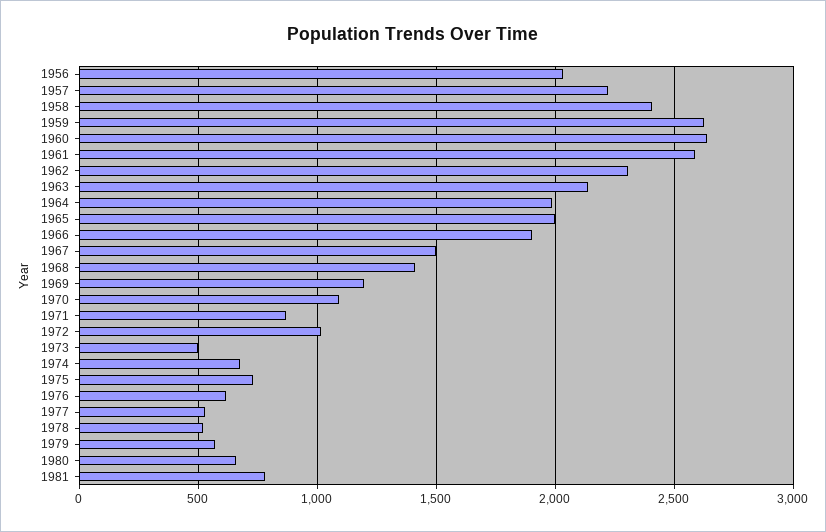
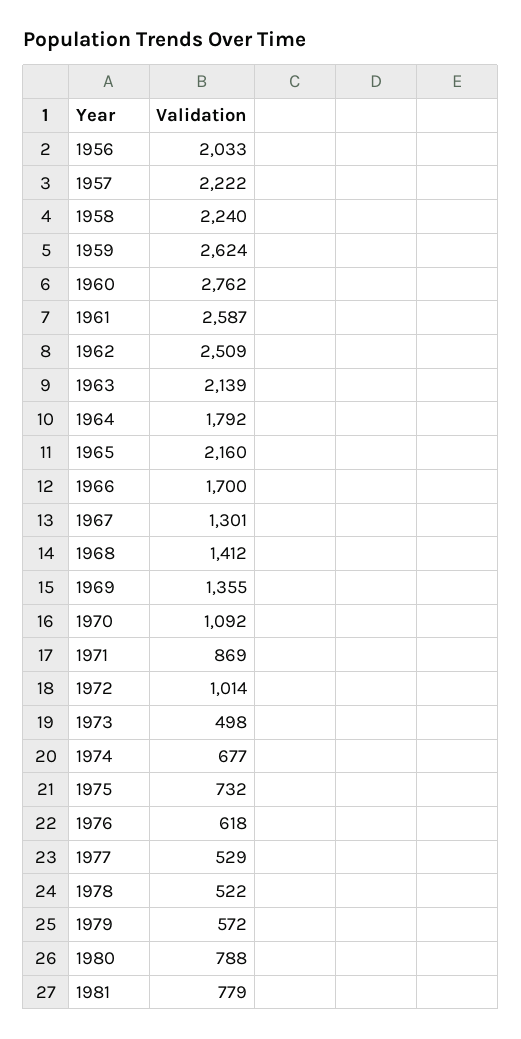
  {
    "1956": 2033,
    "1957": 2222,
-   "1958": 2400,
+   "1958": 2240,
    "1959": 2624,
-   "1960": 2650,
+   "1960": 2762,
    "1961": 2587,
-   "1962": 2300,
+   "1962": 2509,
    "1963": 2139,
-   "1964": 2000,
+   "1964": 1792,
-   "1965": 2000,
+   "1965": 2160,
-   "1966": 1900,
+   "1966": 1700,
-   "1967": 1500,
+   "1967": 1301,
    "1968": 1412,
-   "1969": 1200,
+   "1969": 1355,
    "1970": 1092,
    "1971": 869,
    "1972": 1014,
    "1973": 498,
    "1974": 677,
    "1975": 732,
    "1976": 618,
    "1977": 529,
    "1978": 522,
    "1979": 572,
-   "1980": 650,
+   "1980": 788,
    "1981": 779
  }

